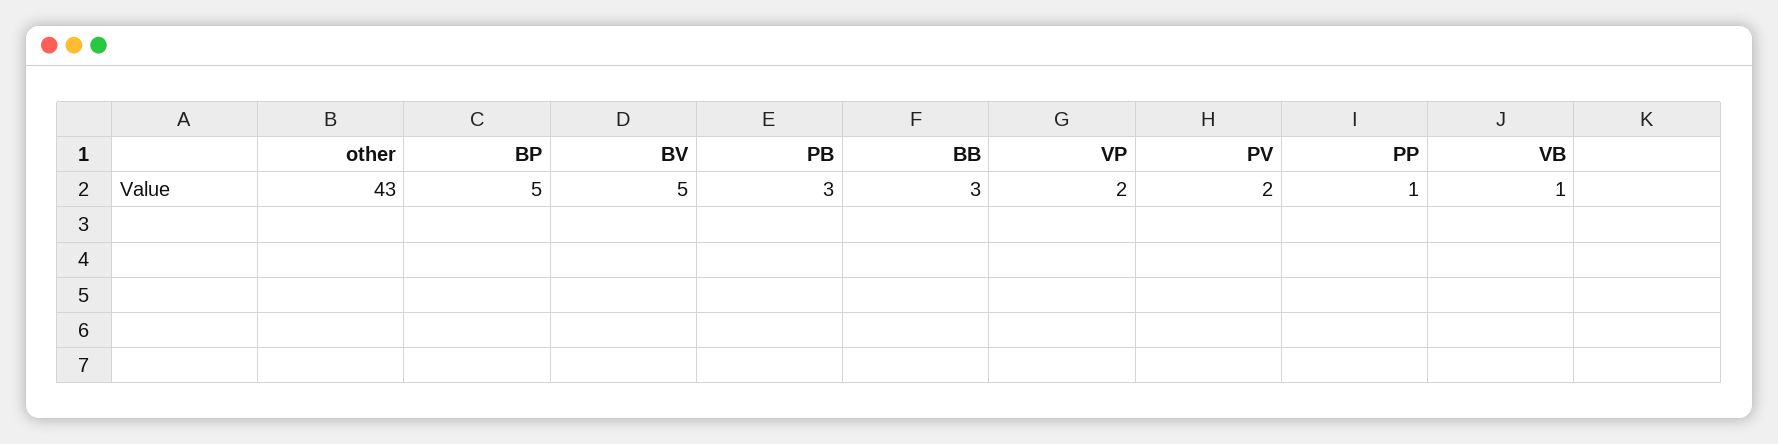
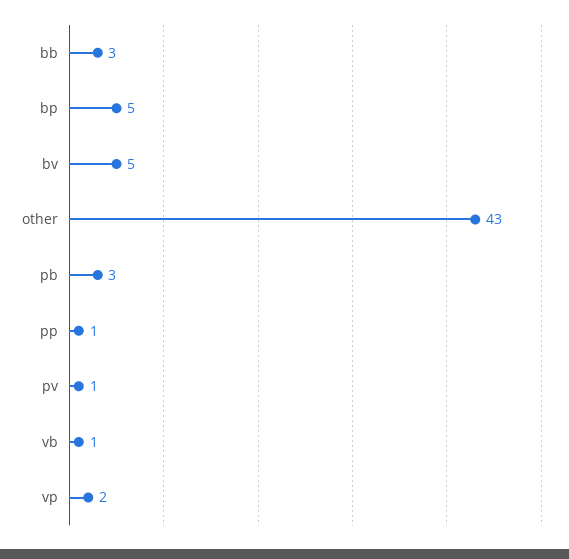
  {
    "other": 43,
    "BP": 5,
    "BV": 5,
    "PB": 3,
    "BB": 3,
    "VP": 2,
-   "PV": 2,
+   "PV": 1,
    "PP": 1,
    "VB": 1
  }

